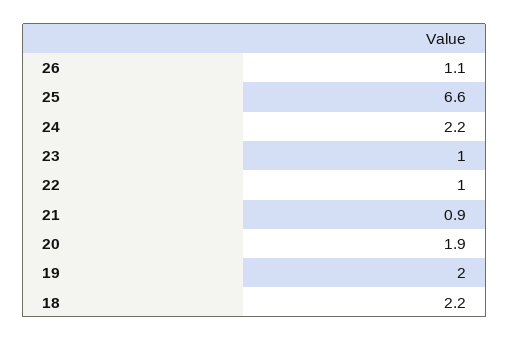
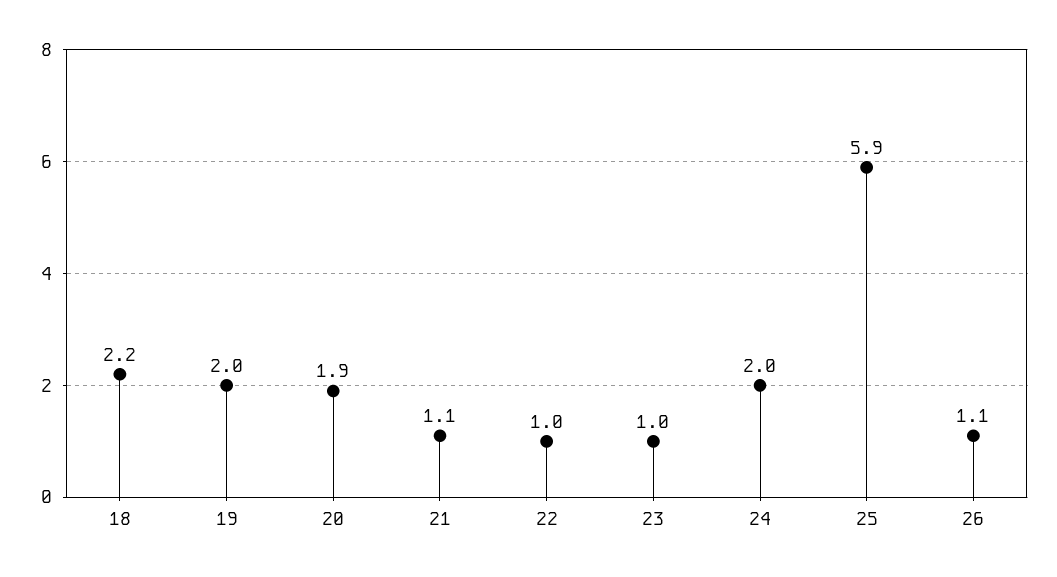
  {
    "26": 1.1,
-   "25": 6.6,
+   "25": 5.9,
-   "24": 2.2,
+   "24": 2,
    "23": 1,
    "22": 1,
-   "21": 0.9,
+   "21": 1.1,
    "20": 1.9,
    "19": 2,
    "18": 2.2
  }

